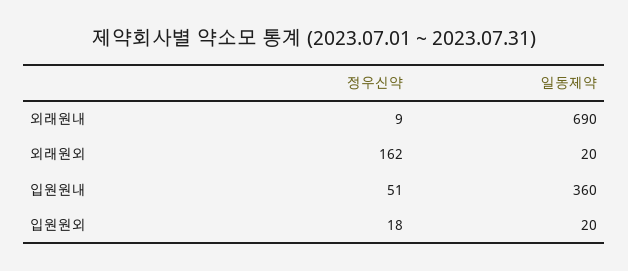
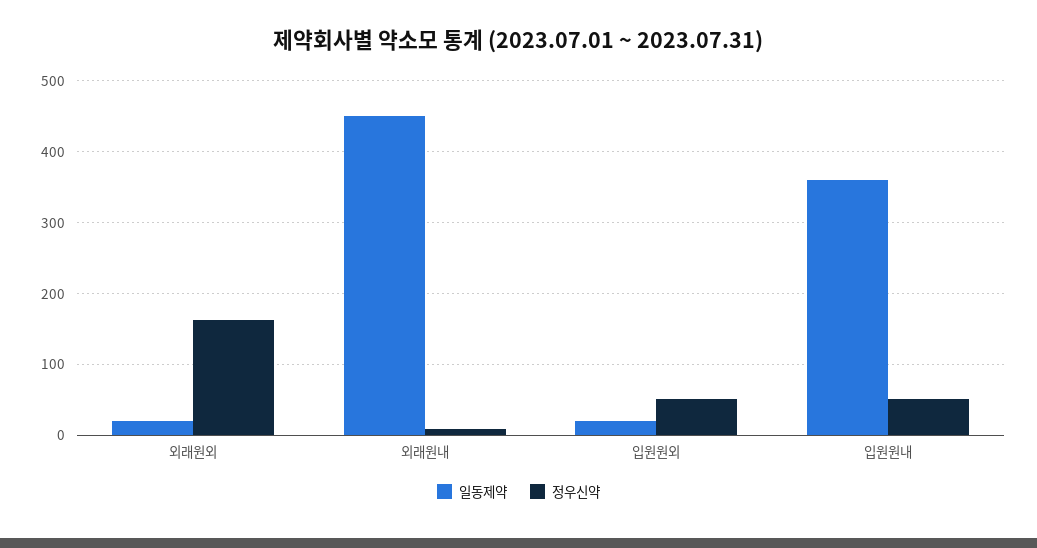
  {
    "정우신약": {
      "외래원내": 9,
      "외래원외": 162,
      "입원원내": 51,
-     "입원원외": 18
+     "입원원외": 50
    },
    "일동제약": {
-     "외래원내": 690,
+     "외래원내": 450,
      "외래원외": 20,
      "입원원내": 360,
      "입원원외": 20
    }
  }

